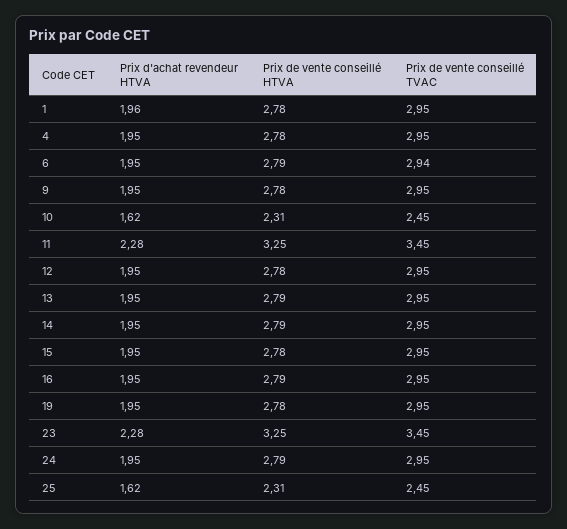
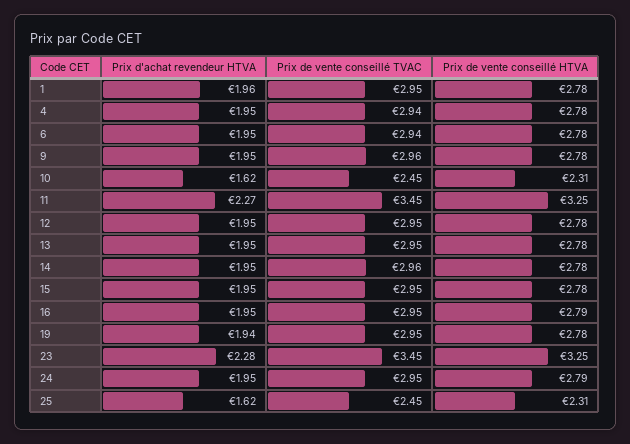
  {
    "Prix d'achat revendeur HTVA": {
      "1": 1.96,
      "4": 1.95,
      "6": 1.95,
      "9": 1.95,
      "10": 1.62,
-     "11": 2.28,
+     "11": 2.27,
      "12": 1.95,
      "13": 1.95,
      "14": 1.95,
      "15": 1.95,
      "16": 1.95,
-     "19": 1.95,
+     "19": 1.94,
      "23": 2.28,
      "24": 1.95,
      "25": 1.62
    },
    "Prix de vente conseillé HTVA": {
      "1": 2.78,
      "4": 2.78,
-     "6": 2.79,
+     "6": 2.78,
      "9": 2.78,
      "10": 2.31,
      "11": 3.25,
      "12": 2.78,
-     "13": 2.79,
+     "13": 2.78,
-     "14": 2.79,
+     "14": 2.78,
      "15": 2.78,
      "16": 2.79,
      "19": 2.78,
      "23": 3.25,
      "24": 2.79,
      "25": 2.31
    },
    "Prix de vente conseillé TVAC": {
      "1": 2.95,
-     "4": 2.95,
+     "4": 2.94,
      "6": 2.94,
-     "9": 2.95,
+     "9": 2.96,
      "10": 2.45,
      "11": 3.45,
      "12": 2.95,
      "13": 2.95,
-     "14": 2.95,
+     "14": 2.96,
      "15": 2.95,
      "16": 2.95,
      "19": 2.95,
      "23": 3.45,
      "24": 2.95,
      "25": 2.45
    }
  }

